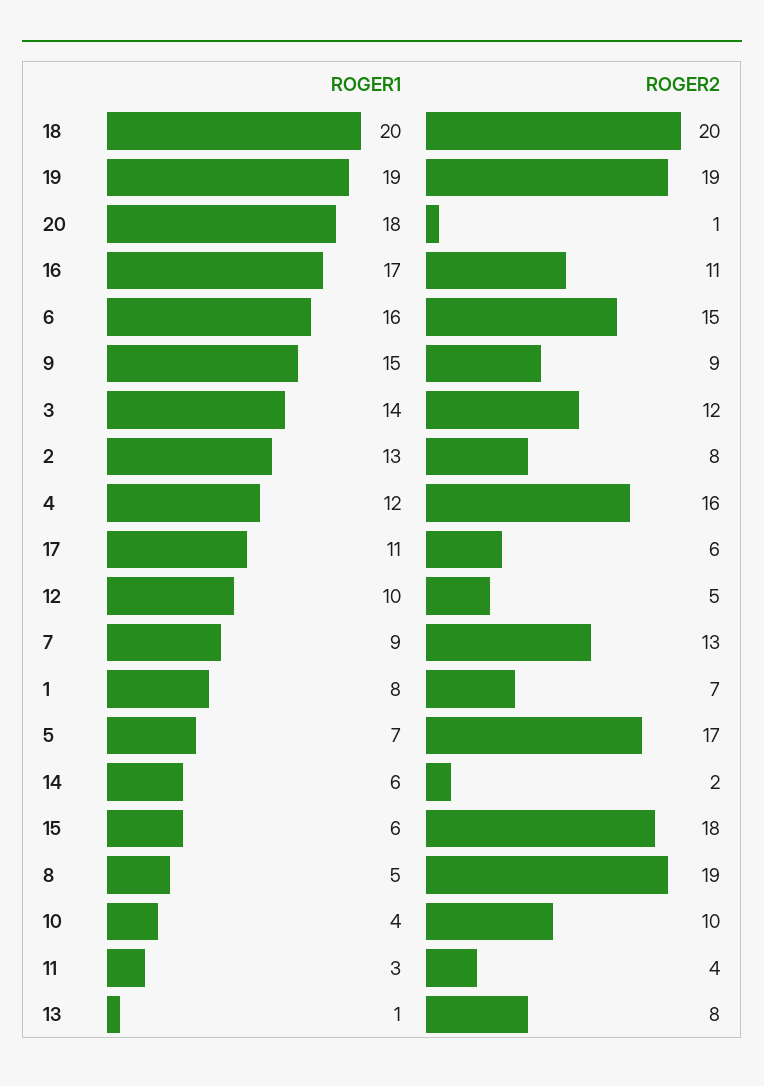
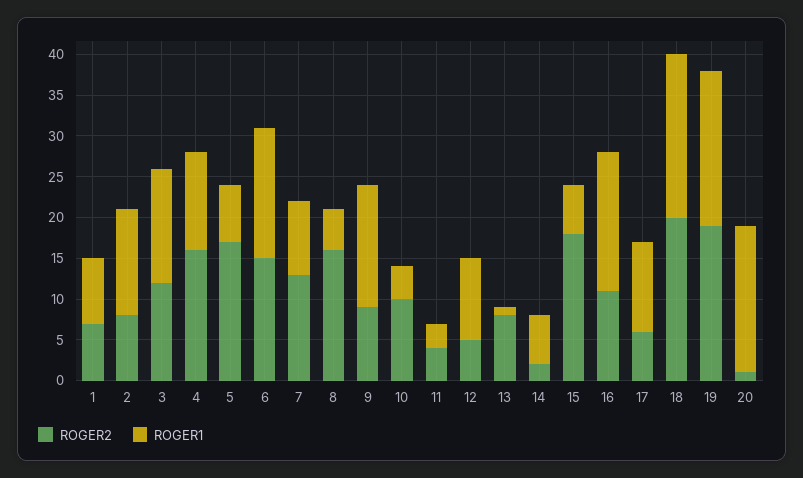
  {
    "ROGER1": {
      "18": 20,
      "19": 19,
      "20": 18,
      "16": 17,
      "6": 16,
      "9": 15,
      "3": 14,
      "2": 13,
      "4": 12,
      "17": 11,
      "12": 10,
      "7": 9,
      "1": 8,
      "5": 7,
      "14": 6,
      "15": 6,
      "8": 5,
      "10": 4,
      "11": 3,
      "13": 1
    },
    "ROGER2": {
      "18": 20,
      "19": 19,
      "20": 1,
      "16": 11,
      "6": 15,
      "9": 9,
      "3": 12,
      "2": 8,
      "4": 16,
      "17": 6,
      "12": 5,
      "7": 13,
      "1": 7,
      "5": 17,
      "14": 2,
      "15": 18,
-     "8": 19,
+     "8": 16,
      "10": 10,
      "11": 4,
      "13": 8
    }
  }

